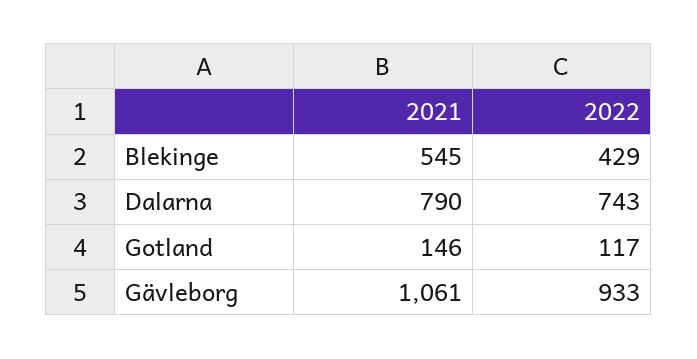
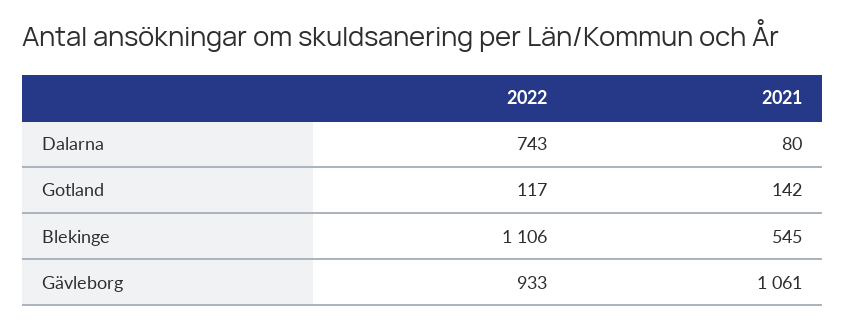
  {
    "2021": {
      "Blekinge": 545,
-     "Dalarna": 790,
+     "Dalarna": 80,
-     "Gotland": 146,
+     "Gotland": 142,
      "Gävleborg": 1061
    },
    "2022": {
-     "Blekinge": 429,
+     "Blekinge": 1106,
      "Dalarna": 743,
      "Gotland": 117,
      "Gävleborg": 933
    }
  }

